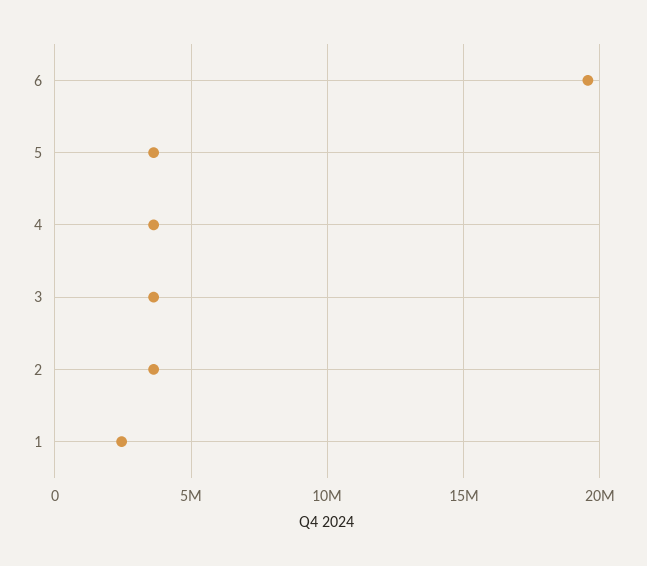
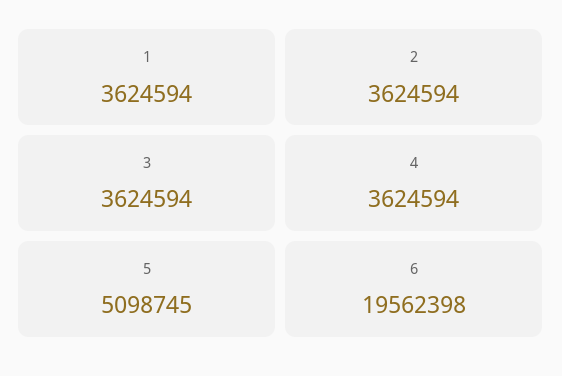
  {
    "6": 19562398,
-   "5": 3500000,
+   "5": 5098745,
    "4": 3624594,
    "3": 3624594,
    "2": 3624594,
-   "1": 2500000
+   "1": 3624594
  }

